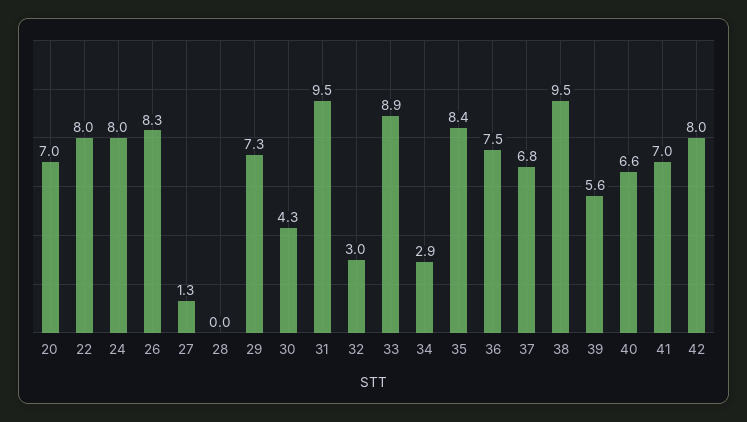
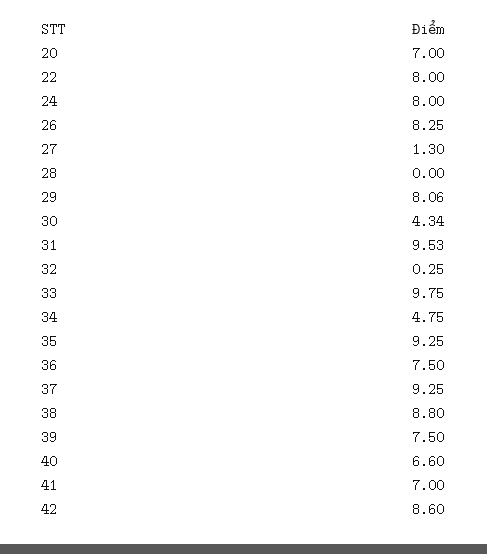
  {
    "20": 7,
    "22": 8,
    "24": 8,
    "26": 8.25,
    "27": 1.3,
    "28": 0,
-   "29": 7.3,
+   "29": 8.06,
    "30": 4.34,
    "31": 9.53,
-   "32": 3,
+   "32": 0.25,
-   "33": 8.9,
+   "33": 9.75,
-   "34": 2.9,
+   "34": 4.75,
-   "35": 8.4,
+   "35": 9.25,
    "36": 7.5,
-   "37": 6.8,
+   "37": 9.25,
-   "38": 9.5,
+   "38": 8.8,
-   "39": 5.6,
+   "39": 7.5,
    "40": 6.6,
    "41": 7,
-   "42": 8
+   "42": 8.6
  }

